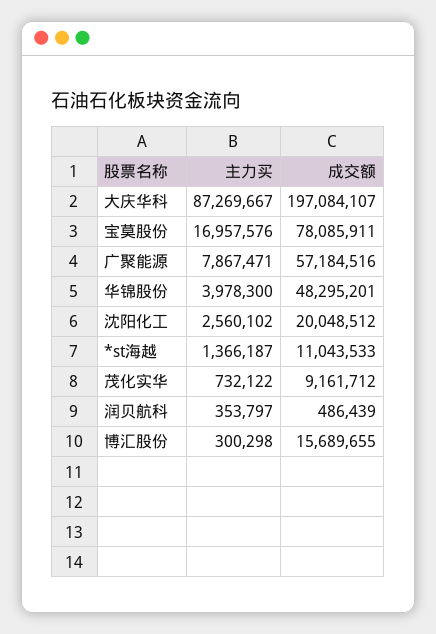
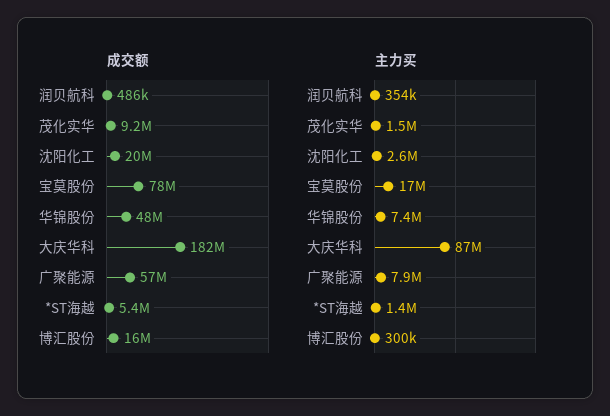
  {
    "主力买": {
      "大庆华科": 87269667,
      "宝莫股份": 16957576,
      "广聚能源": 7867471,
-     "华锦股份": 3978300,
+     "华锦股份": 7400000,
      "沈阳化工": 2560102,
      "*st海越": 1366187,
-     "茂化实华": 732122,
+     "茂化实华": 1500000,
      "润贝航科": 353797,
      "博汇股份": 300298
    },
    "成交额": {
-     "大庆华科": 197084107,
+     "大庆华科": 182000000,
      "宝莫股份": 78085911,
      "广聚能源": 57184516,
      "华锦股份": 48295201,
      "沈阳化工": 20048512,
-     "*st海越": 11043533,
+     "*st海越": 5400000,
      "茂化实华": 9161712,
      "润贝航科": 486439,
      "博汇股份": 15689655
    }
  }

